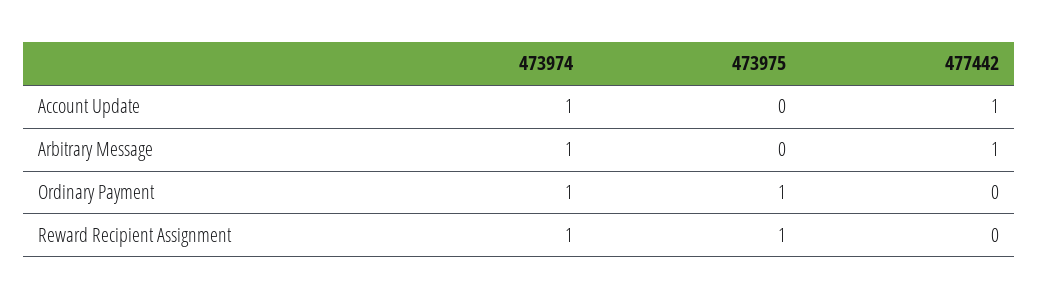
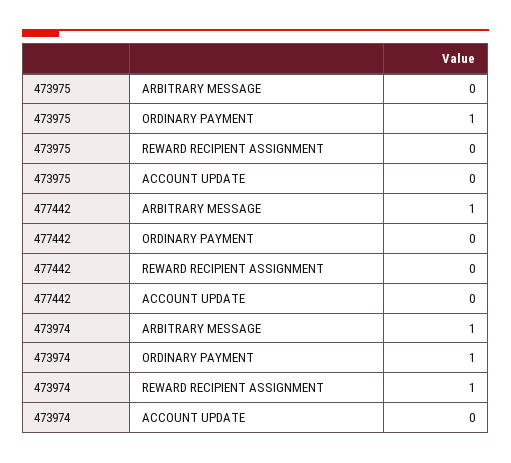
  {
    "473974": {
-     "Account Update": 1,
+     "Account Update": 0,
      "Arbitrary Message": 1,
      "Ordinary Payment": 1,
      "Reward Recipient Assignment": 1
    },
    "473975": {
      "Account Update": 0,
      "Arbitrary Message": 0,
      "Ordinary Payment": 1,
-     "Reward Recipient Assignment": 1
+     "Reward Recipient Assignment": 0
    },
    "477442": {
-     "Account Update": 1,
+     "Account Update": 0,
      "Arbitrary Message": 1,
      "Ordinary Payment": 0,
      "Reward Recipient Assignment": 0
    }
  }

